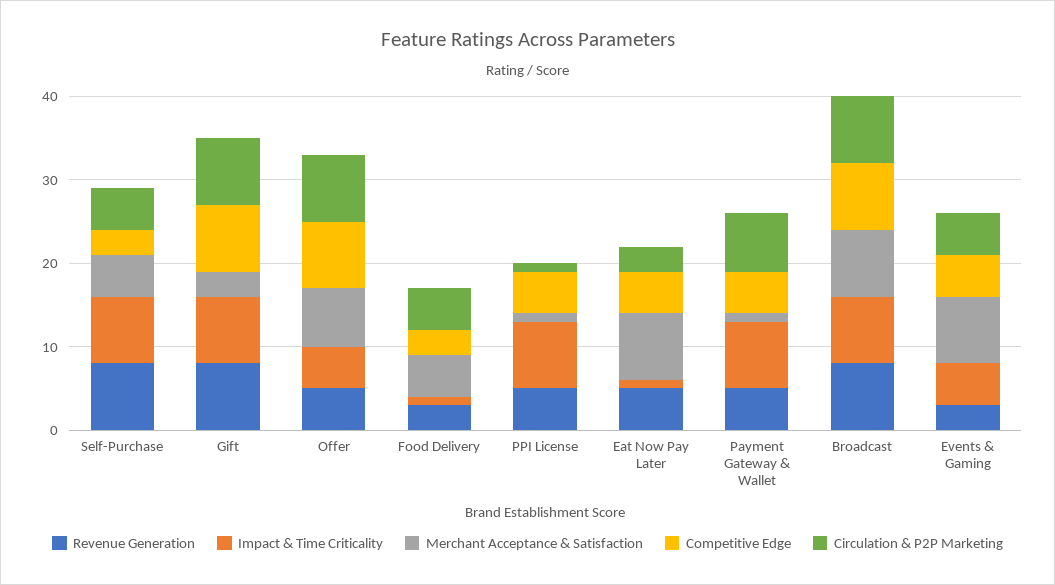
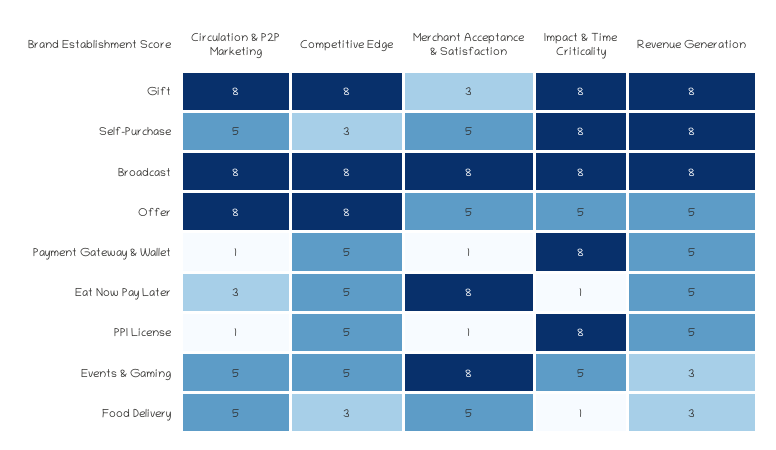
  {
    "Revenue Generation": {
      "Self-Purchase": 8,
      "Gift": 8,
      "Offer": 5,
      "Food Delivery": 3,
      "PPI License": 5,
      "Eat Now Pay Later": 5,
      "Payment Gateway & Wallet": 5,
      "Broadcast": 8,
      "Events & Gaming": 3
    },
    "Impact & Time Criticality": {
      "Self-Purchase": 8,
      "Gift": 8,
      "Offer": 5,
      "Food Delivery": 1,
      "PPI License": 8,
      "Eat Now Pay Later": 1,
      "Payment Gateway & Wallet": 8,
      "Broadcast": 8,
      "Events & Gaming": 5
    },
    "Merchant Acceptance & Satisfaction": {
      "Self-Purchase": 5,
      "Gift": 3,
-     "Offer": 7,
+     "Offer": 5,
      "Food Delivery": 5,
      "PPI License": 1,
      "Eat Now Pay Later": 8,
      "Payment Gateway & Wallet": 1,
      "Broadcast": 8,
      "Events & Gaming": 8
    },
    "Competitive Edge": {
      "Self-Purchase": 3,
      "Gift": 8,
      "Offer": 8,
      "Food Delivery": 3,
      "PPI License": 5,
      "Eat Now Pay Later": 5,
      "Payment Gateway & Wallet": 5,
      "Broadcast": 8,
      "Events & Gaming": 5
    },
    "Circulation & P2P Marketing": {
      "Self-Purchase": 5,
      "Gift": 8,
      "Offer": 8,
      "Food Delivery": 5,
      "PPI License": 1,
      "Eat Now Pay Later": 3,
-     "Payment Gateway & Wallet": 7,
+     "Payment Gateway & Wallet": 1,
      "Broadcast": 8,
      "Events & Gaming": 5
    }
  }

